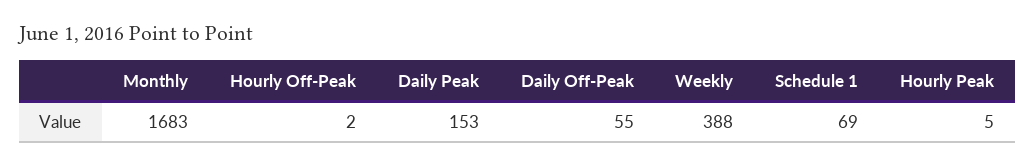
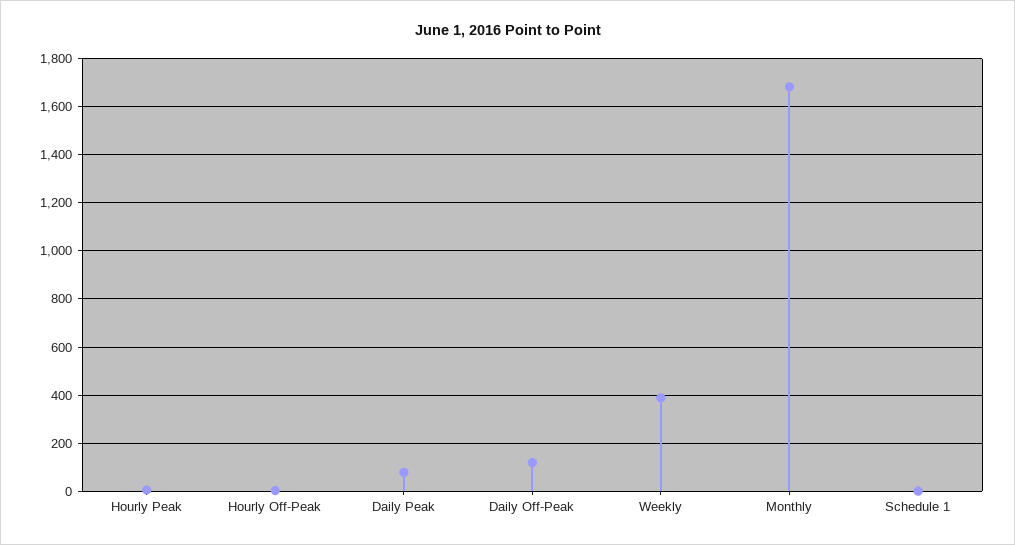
  {
    "Monthly": 1683,
    "Hourly Off-Peak": 2,
-   "Daily Peak": 153,
+   "Daily Peak": 75,
-   "Daily Off-Peak": 55,
+   "Daily Off-Peak": 125,
    "Weekly": 388,
-   "Schedule 1": 69,
+   "Schedule 1": 0,
    "Hourly Peak": 5
  }

